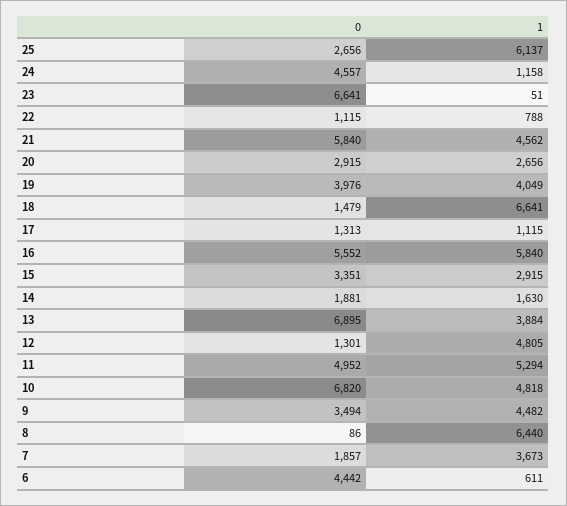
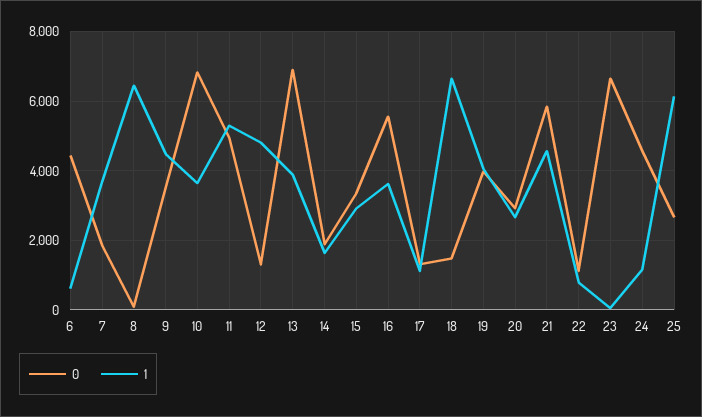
  {
    "0": {
      "25": 2656,
      "24": 4557,
      "23": 6641,
      "22": 1115,
      "21": 5840,
      "20": 2915,
      "19": 3976,
      "18": 1479,
      "17": 1313,
      "16": 5552,
      "15": 3351,
      "14": 1881,
      "13": 6895,
      "12": 1301,
      "11": 4952,
      "10": 6820,
      "9": 3494,
      "8": 86,
      "7": 1857,
      "6": 4442
    },
    "1": {
      "25": 6137,
      "24": 1158,
      "23": 51,
      "22": 788,
      "21": 4562,
      "20": 2656,
      "19": 4049,
      "18": 6641,
      "17": 1115,
-     "16": 5840,
+     "16": 3600,
      "15": 2915,
      "14": 1630,
      "13": 3884,
      "12": 4805,
      "11": 5294,
-     "10": 4818,
+     "10": 3600,
      "9": 4482,
      "8": 6440,
      "7": 3673,
      "6": 611
    }
  }

